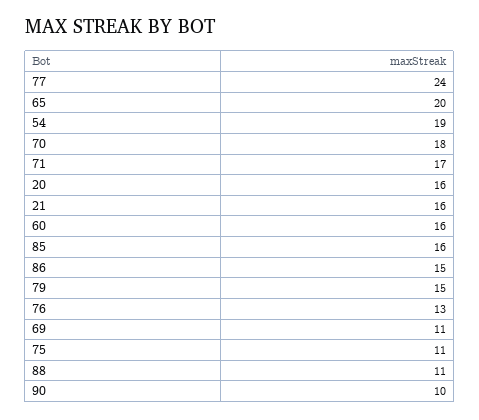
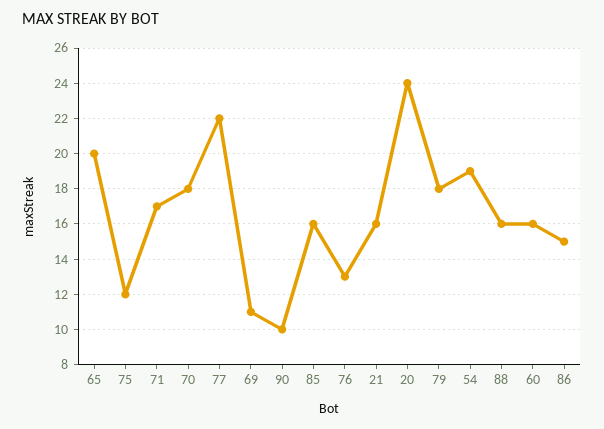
  {
-   "77": 24,
+   "77": 22,
    "65": 20,
    "54": 19,
    "70": 18,
    "71": 17,
-   "20": 16,
+   "20": 24,
    "21": 16,
    "60": 16,
    "85": 16,
    "86": 15,
-   "79": 15,
+   "79": 18,
    "76": 13,
    "69": 11,
-   "75": 11,
+   "75": 12,
-   "88": 11,
+   "88": 16,
    "90": 10
  }

